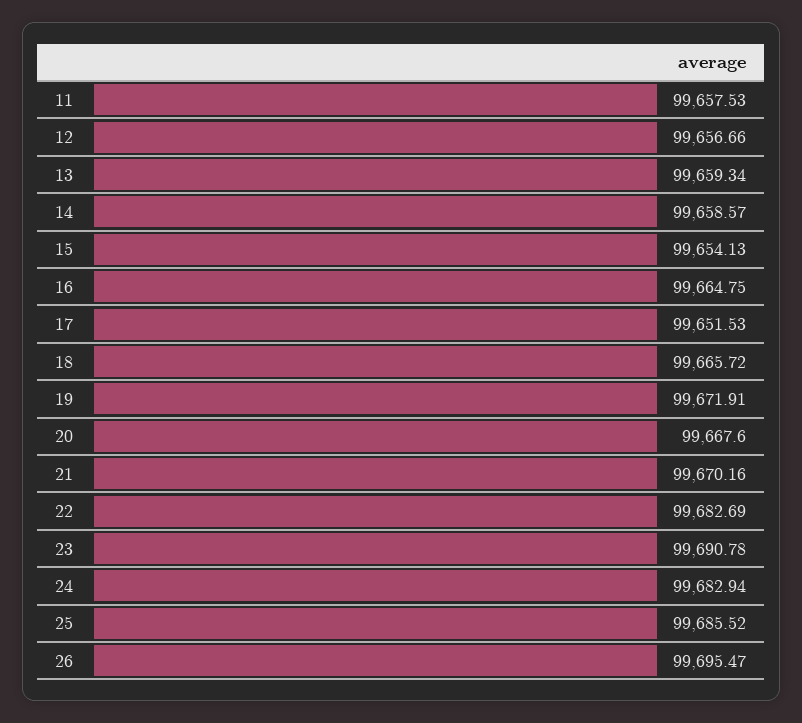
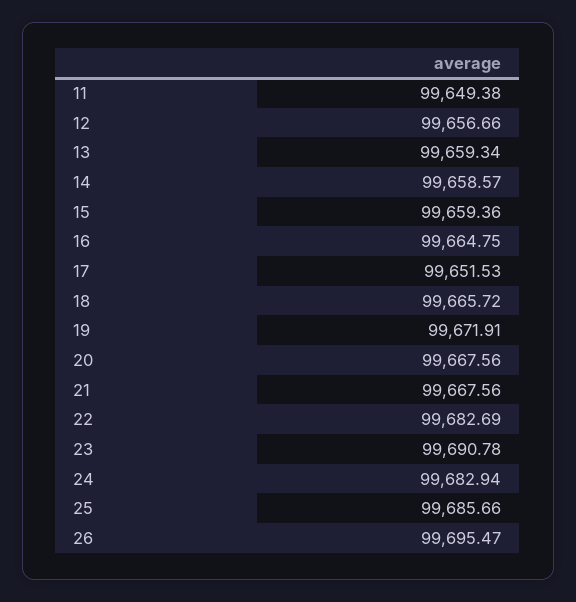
  {
-   "11": 99657.53,
+   "11": 99649.38,
    "12": 99656.66,
    "13": 99659.34,
    "14": 99658.57,
-   "15": 99654.13,
+   "15": 99659.36,
    "16": 99664.75,
    "17": 99651.53,
    "18": 99665.72,
    "19": 99671.91,
-   "20": 99667.6,
+   "20": 99667.56,
-   "21": 99670.16,
+   "21": 99667.56,
    "22": 99682.69,
    "23": 99690.78,
    "24": 99682.94,
-   "25": 99685.52,
+   "25": 99685.66,
    "26": 99695.47
  }

